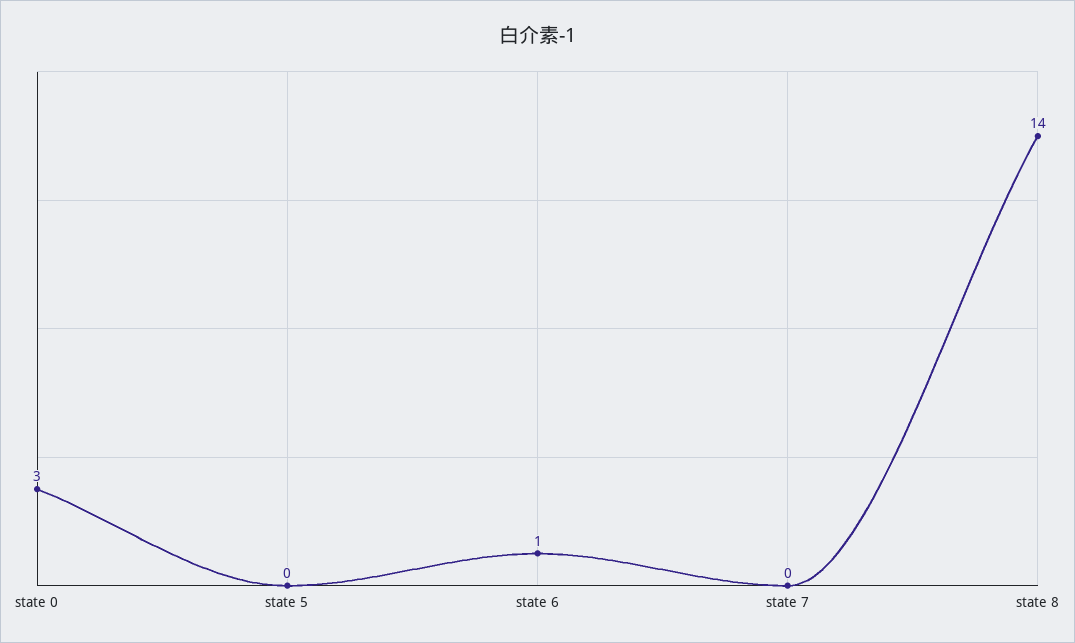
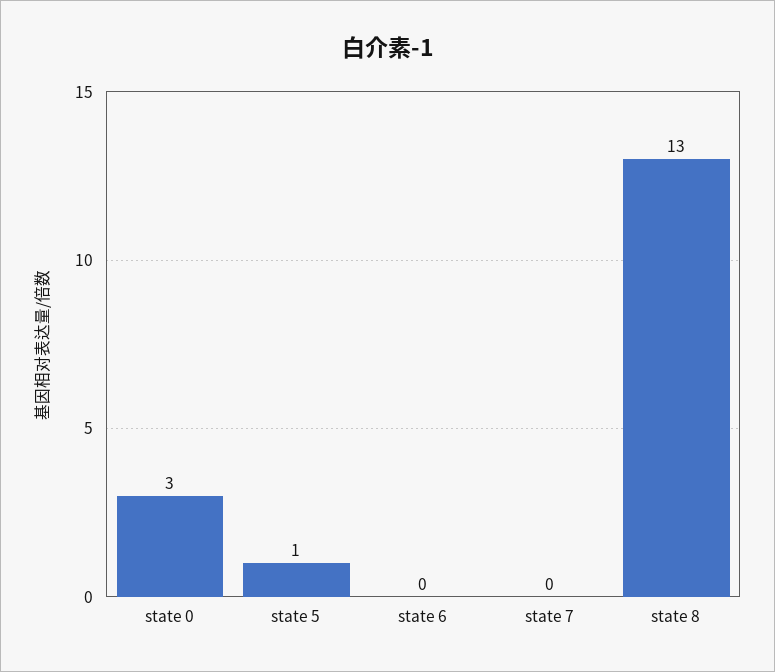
  {
    "state 0": 3,
-   "state 5": 0,
+   "state 5": 1,
-   "state 6": 1,
+   "state 6": 0,
    "state 7": 0,
-   "state 8": 14
+   "state 8": 13
  }

